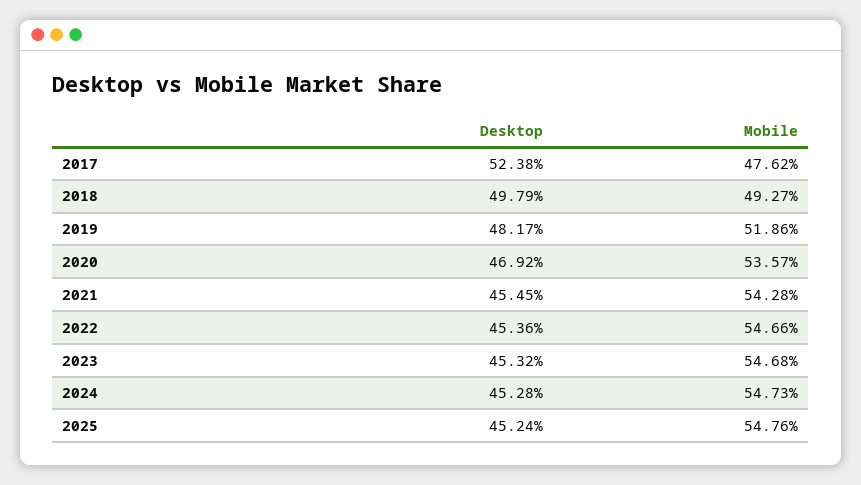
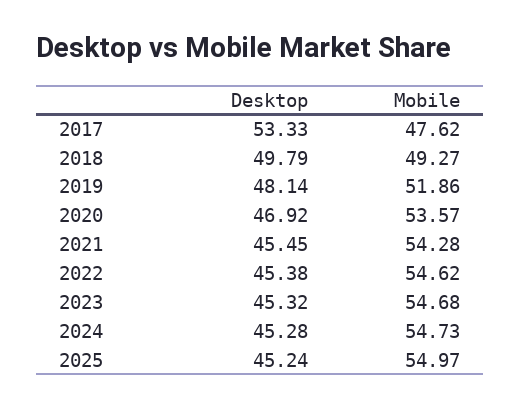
  {
    "Desktop": {
-     "2017": 52.38,
+     "2017": 53.33,
      "2018": 49.79,
-     "2019": 48.17,
+     "2019": 48.14,
      "2020": 46.92,
      "2021": 45.45,
-     "2022": 45.36,
+     "2022": 45.38,
      "2023": 45.32,
      "2024": 45.28,
      "2025": 45.24
    },
    "Mobile": {
      "2017": 47.62,
      "2018": 49.27,
      "2019": 51.86,
      "2020": 53.57,
      "2021": 54.28,
-     "2022": 54.66,
+     "2022": 54.62,
      "2023": 54.68,
      "2024": 54.73,
-     "2025": 54.76
+     "2025": 54.97
    }
  }

